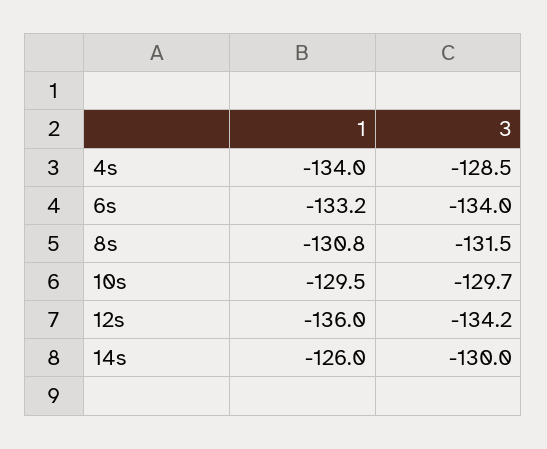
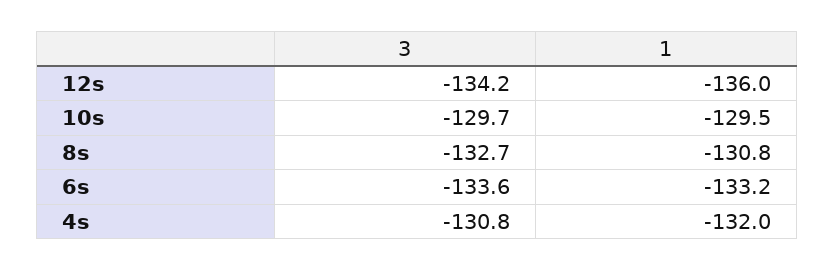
  {
    "1": {
-     "4s": -134,
+     "4s": -132,
      "6s": -133.2,
      "8s": -130.8,
      "10s": -129.5,
-     "12s": -136,
+     "12s": -136
-     "14s": -126
    },
    "3": {
-     "4s": -128.5,
+     "4s": -130.8,
-     "6s": -134,
+     "6s": -133.6,
-     "8s": -131.5,
+     "8s": -132.7,
      "10s": -129.7,
-     "12s": -134.2,
+     "12s": -134.2
-     "14s": -130
    }
  }

